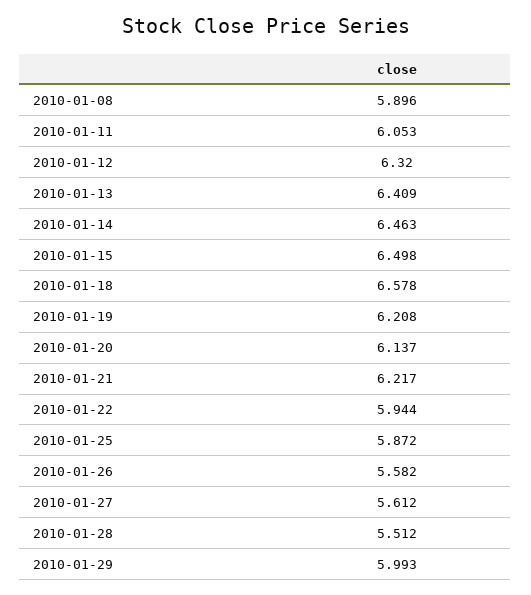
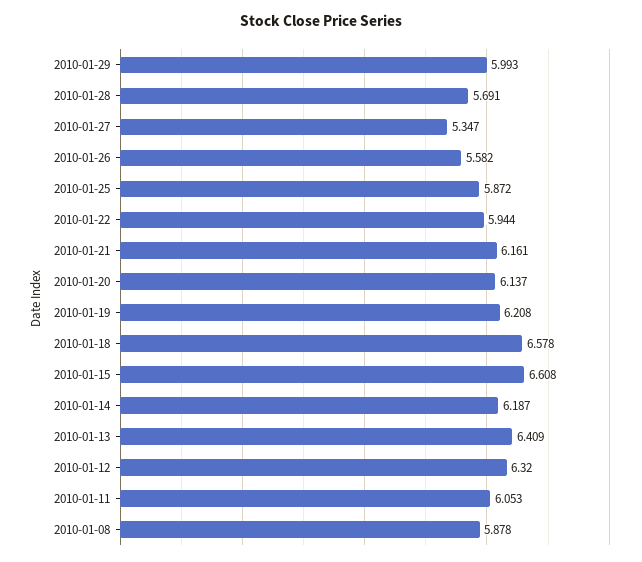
  {
-   "2010-01-08": 5.896,
+   "2010-01-08": 5.878,
    "2010-01-11": 6.053,
    "2010-01-12": 6.32,
    "2010-01-13": 6.409,
-   "2010-01-14": 6.463,
+   "2010-01-14": 6.187,
-   "2010-01-15": 6.498,
+   "2010-01-15": 6.608,
    "2010-01-18": 6.578,
    "2010-01-19": 6.208,
    "2010-01-20": 6.137,
-   "2010-01-21": 6.217,
+   "2010-01-21": 6.161,
    "2010-01-22": 5.944,
    "2010-01-25": 5.872,
    "2010-01-26": 5.582,
-   "2010-01-27": 5.612,
+   "2010-01-27": 5.347,
-   "2010-01-28": 5.512,
+   "2010-01-28": 5.691,
    "2010-01-29": 5.993
  }

